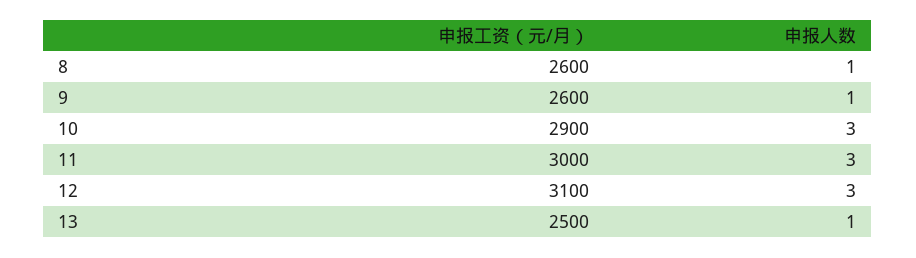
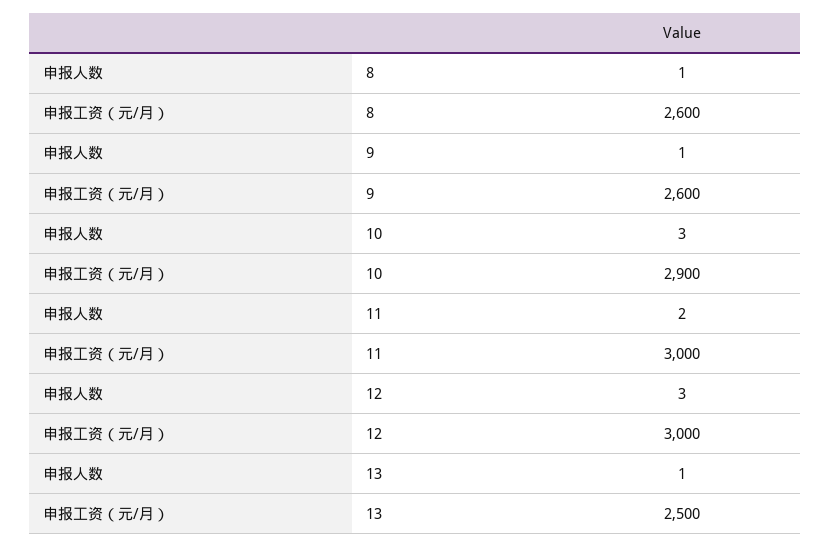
  {
    "申报工资（元/月）": {
      "8": 2600,
      "9": 2600,
      "10": 2900,
      "11": 3000,
-     "12": 3100,
+     "12": 3000,
      "13": 2500
    },
    "申报人数": {
      "8": 1,
      "9": 1,
      "10": 3,
-     "11": 3,
+     "11": 2,
      "12": 3,
      "13": 1
    }
  }

